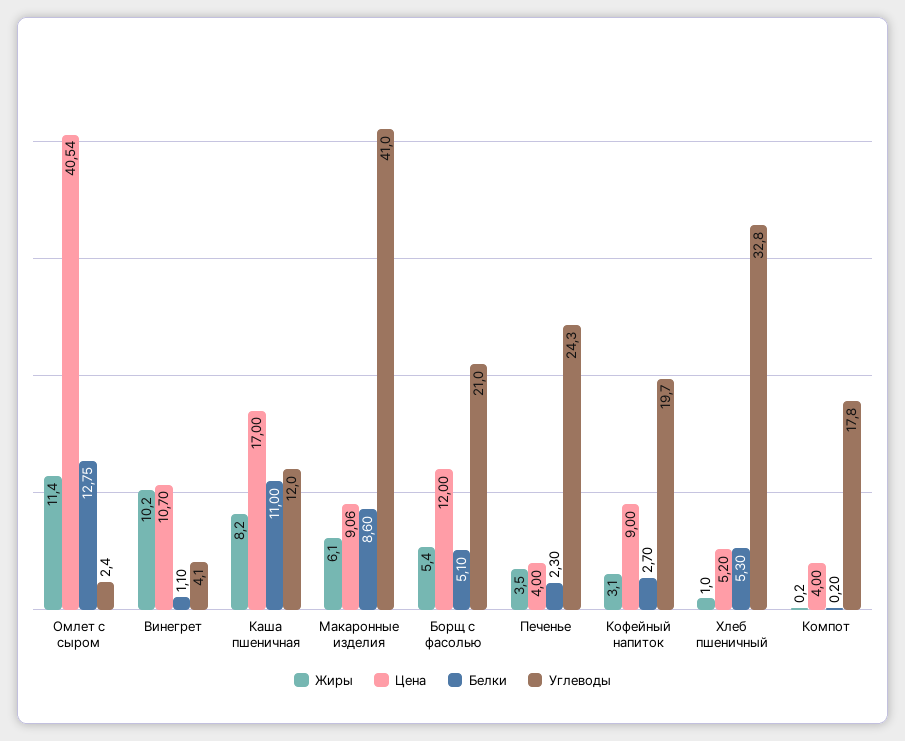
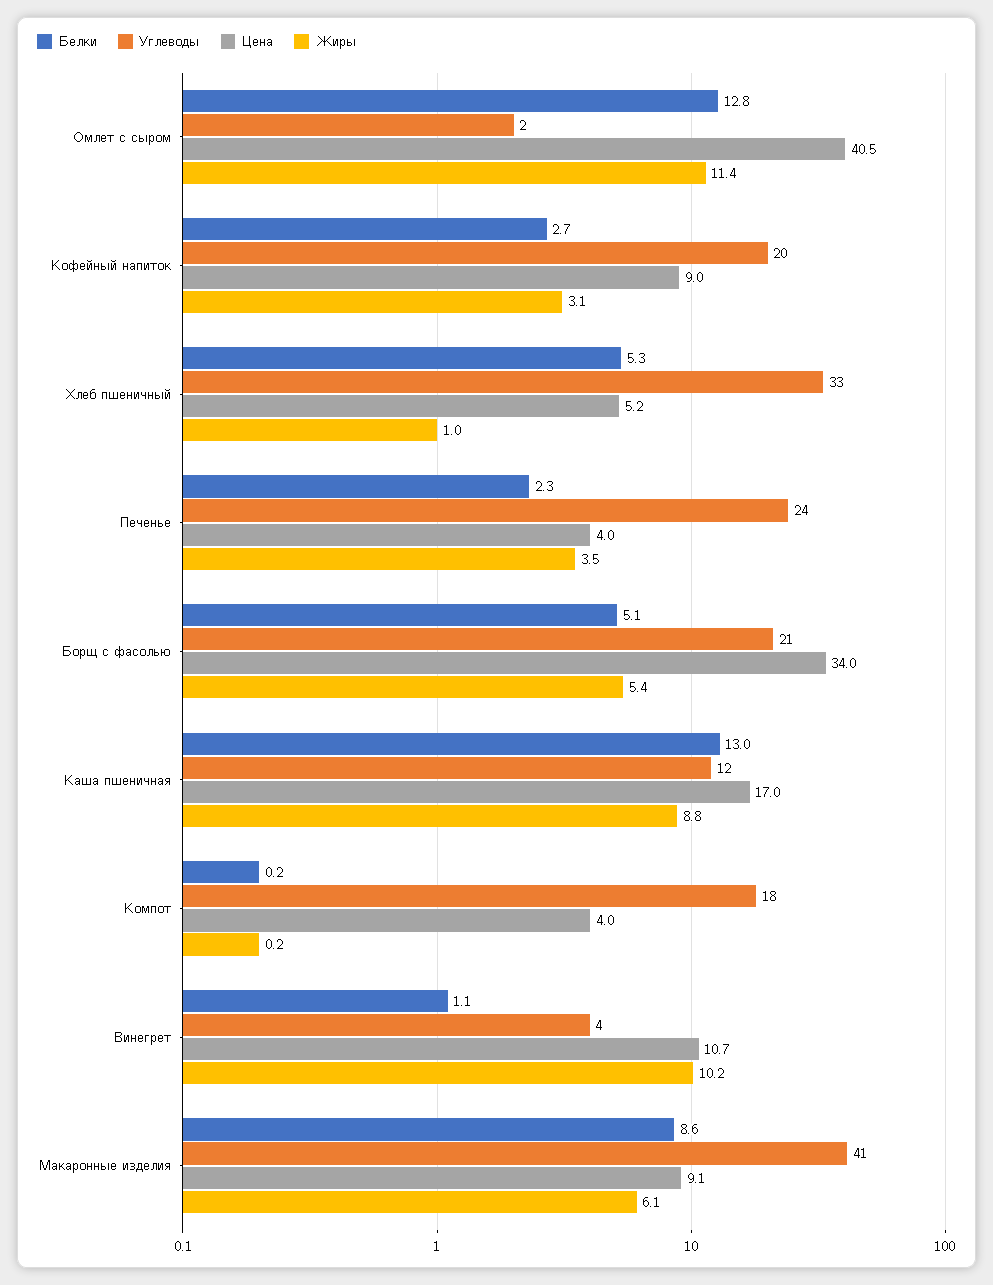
  {
    "Жиры": {
      "Омлет с сыром": 11.4,
      "Винегрет": 10.2,
-     "Каша пшеничная": 8.2,
+     "Каша пшеничная": 8.8,
      "Макаронные изделия": 6.1,
      "Борщ с фасолью": 5.4,
      "Печенье": 3.5,
      "Кофейный напиток": 3.1,
      "Хлеб пшеничный": 1,
      "Компот": 0.2
    },
    "Цена": {
      "Омлет с сыром": 40.54,
      "Винегрет": 10.7,
      "Каша пшеничная": 17,
      "Макаронные изделия": 9.06,
-     "Борщ с фасолью": 12,
+     "Борщ с фасолью": 34,
      "Печенье": 4,
      "Кофейный напиток": 9,
      "Хлеб пшеничный": 5.2,
      "Компот": 4
    },
    "Белки": {
      "Омлет с сыром": 12.75,
      "Винегрет": 1.1,
-     "Каша пшеничная": 11,
+     "Каша пшеничная": 13,
      "Макаронные изделия": 8.6,
      "Борщ с фасолью": 5.1,
      "Печенье": 2.3,
      "Кофейный напиток": 2.7,
      "Хлеб пшеничный": 5.3,
      "Компот": 0.2
    },
    "Углеводы": {
      "Омлет с сыром": 2.4,
      "Винегрет": 4.1,
      "Каша пшеничная": 12,
      "Макаронные изделия": 41,
      "Борщ с фасолью": 21,
      "Печенье": 24.3,
      "Кофейный напиток": 19.7,
      "Хлеб пшеничный": 32.8,
      "Компот": 17.8
    }
  }

